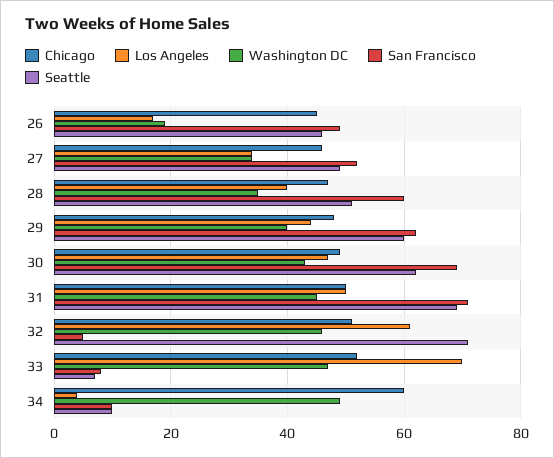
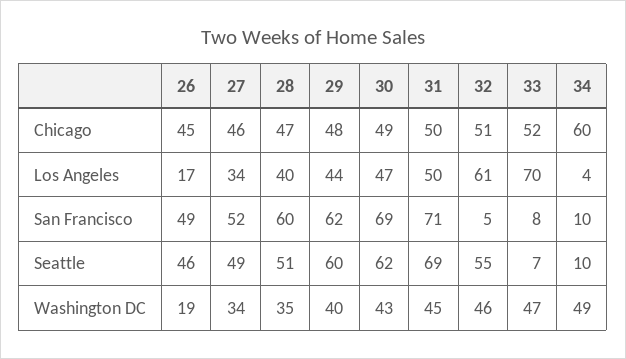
  {
    "Chicago": {
      "26": 45,
      "27": 46,
      "28": 47,
      "29": 48,
      "30": 49,
      "31": 50,
      "32": 51,
      "33": 52,
      "34": 60
    },
    "Los Angeles": {
      "26": 17,
      "27": 34,
      "28": 40,
      "29": 44,
      "30": 47,
      "31": 50,
      "32": 61,
      "33": 70,
      "34": 4
    },
    "Washington DC": {
      "26": 19,
      "27": 34,
      "28": 35,
      "29": 40,
      "30": 43,
      "31": 45,
      "32": 46,
      "33": 47,
      "34": 49
    },
    "San Francisco": {
      "26": 49,
      "27": 52,
      "28": 60,
      "29": 62,
      "30": 69,
      "31": 71,
      "32": 5,
      "33": 8,
      "34": 10
    },
    "Seattle": {
      "26": 46,
      "27": 49,
      "28": 51,
      "29": 60,
      "30": 62,
      "31": 69,
-     "32": 70,
+     "32": 55,
      "33": 7,
      "34": 10
    }
  }

